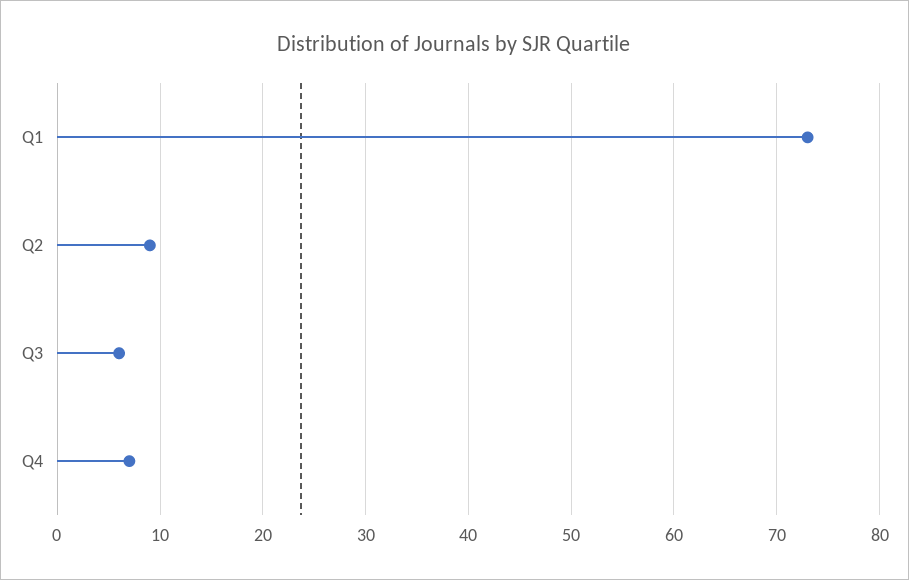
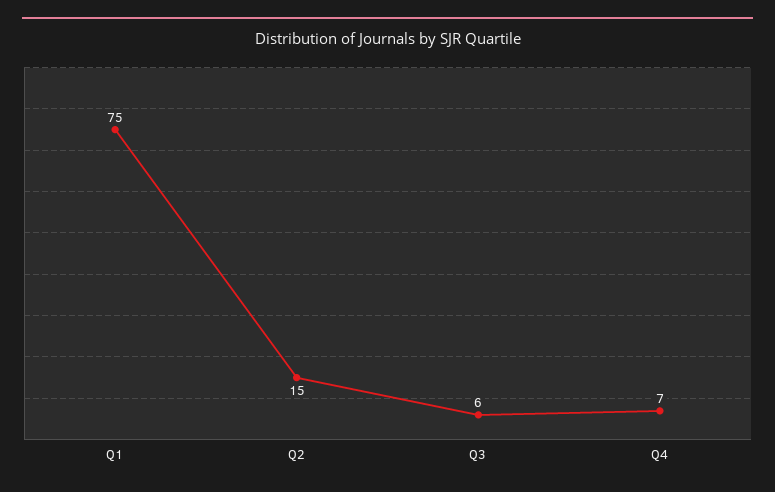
  {
-   "Q1": 73,
+   "Q1": 75,
-   "Q2": 9,
+   "Q2": 15,
    "Q3": 6,
    "Q4": 7
  }

